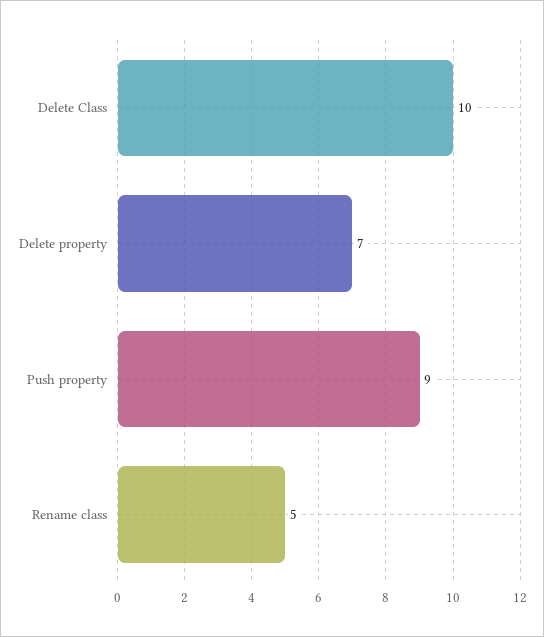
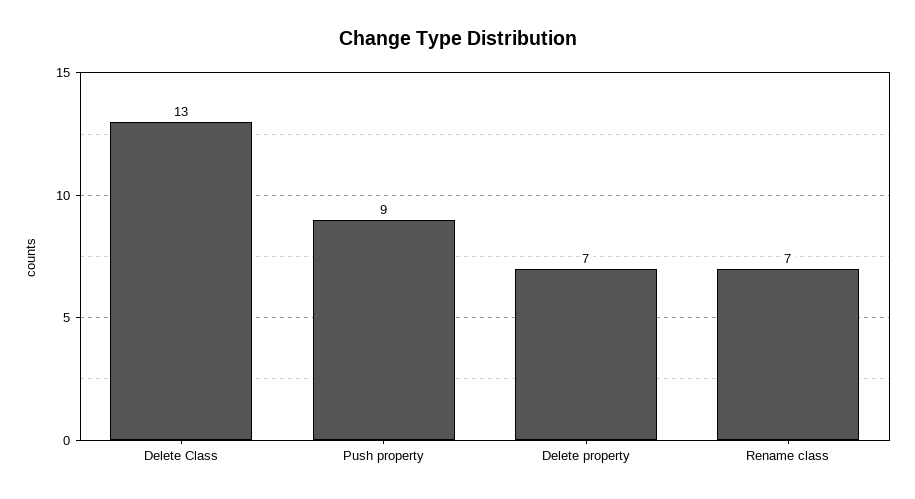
  {
-   "Delete Class": 10,
+   "Delete Class": 13,
    "Delete property": 7,
    "Push property": 9,
-   "Rename class": 5
+   "Rename class": 7
  }

